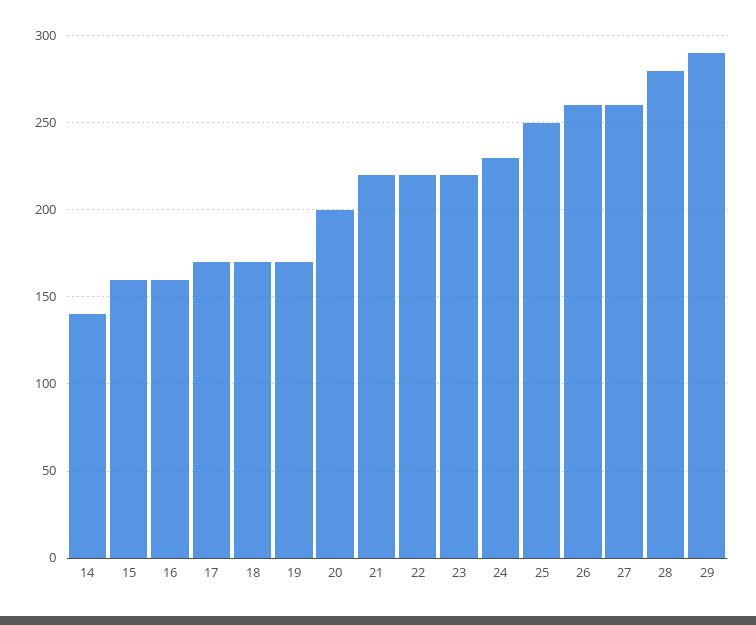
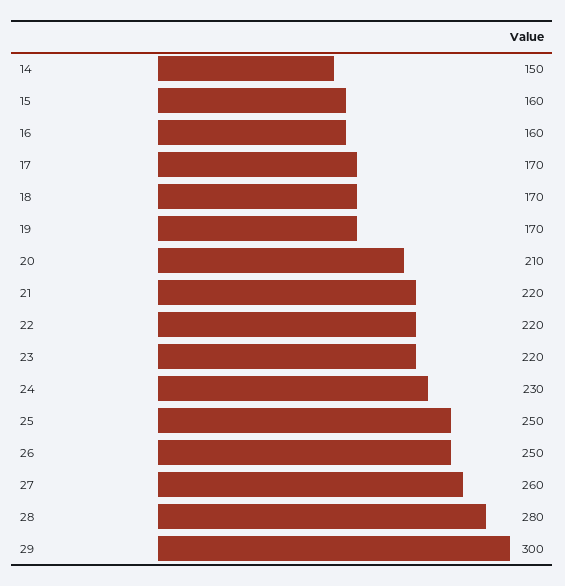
  {
-   "14": 140,
+   "14": 150,
    "15": 160,
    "16": 160,
    "17": 170,
    "18": 170,
    "19": 170,
-   "20": 200,
+   "20": 210,
    "21": 220,
    "22": 220,
    "23": 220,
    "24": 230,
    "25": 250,
-   "26": 260,
+   "26": 250,
    "27": 260,
    "28": 280,
-   "29": 290
+   "29": 300
  }

